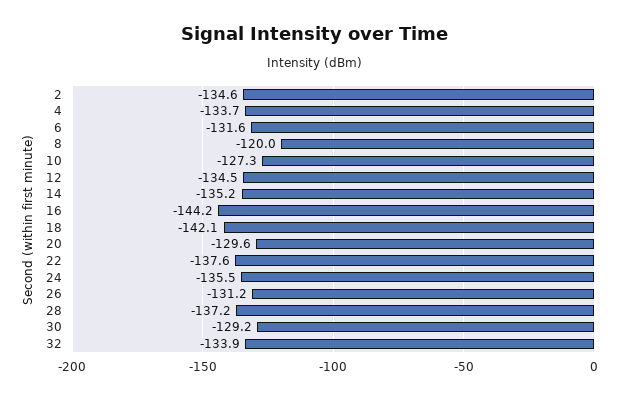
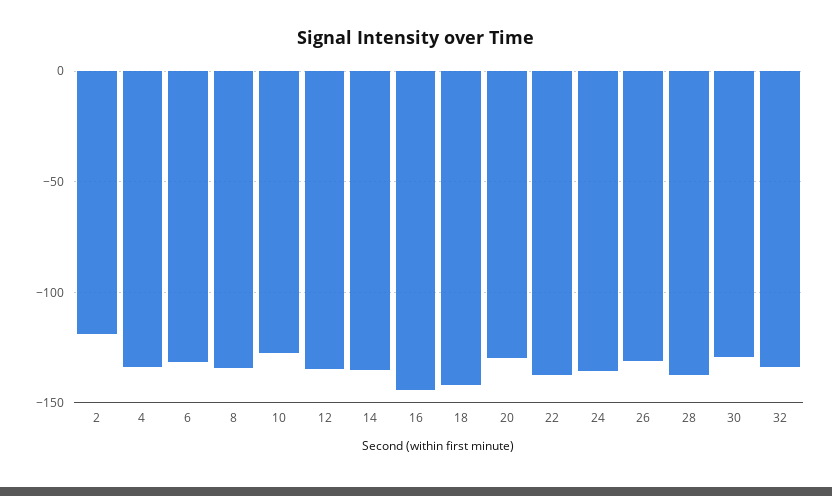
  {
-   "2": -134.6,
+   "2": -120,
    "4": -133.7,
    "6": -131.6,
-   "8": -120,
+   "8": -135,
    "10": -127.3,
    "12": -134.5,
    "14": -135.2,
    "16": -144.2,
    "18": -142.1,
    "20": -129.6,
    "22": -137.6,
    "24": -135.5,
    "26": -131.2,
    "28": -137.2,
    "30": -129.2,
    "32": -133.9
  }

